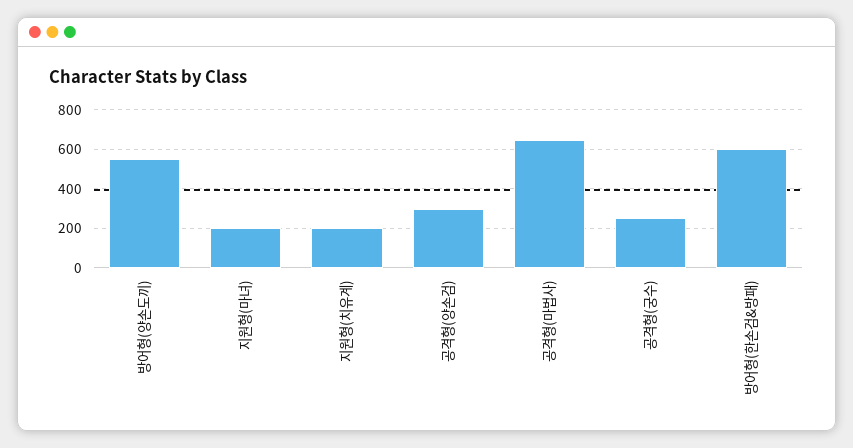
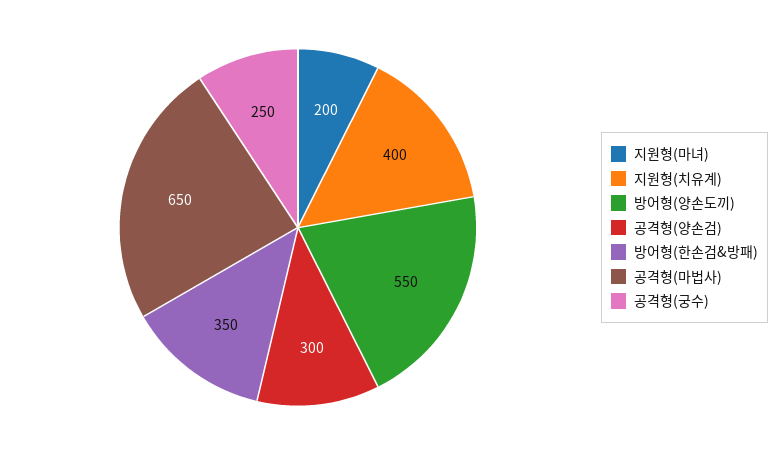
  {
    "방어형(양손도끼)": 550,
    "지원형(마녀)": 200,
-   "지원형(치유계)": 200,
+   "지원형(치유계)": 400,
    "공격형(양손검)": 300,
    "공격형(마법사)": 650,
    "공격형(궁수)": 250,
-   "방어형(한손검&방패)": 600
+   "방어형(한손검&방패)": 350
  }

